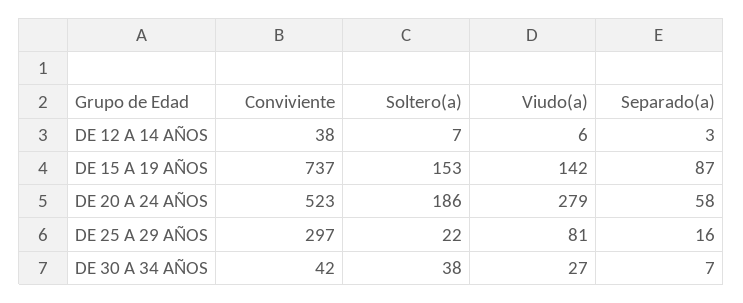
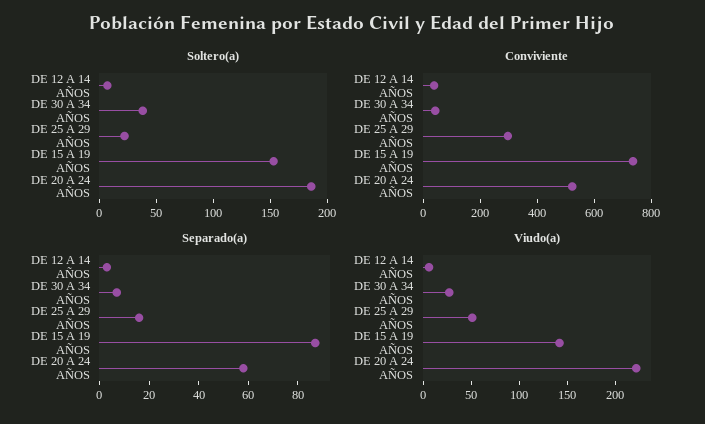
  {
    "Conviviente": {
      "DE 12 A 14 AÑOS": 38,
      "DE 15 A 19 AÑOS": 737,
      "DE 20 A 24 AÑOS": 523,
      "DE 25 A 29 AÑOS": 297,
      "DE 30 A 34 AÑOS": 42
    },
    "Soltero(a)": {
      "DE 12 A 14 AÑOS": 7,
      "DE 15 A 19 AÑOS": 153,
      "DE 20 A 24 AÑOS": 186,
      "DE 25 A 29 AÑOS": 22,
      "DE 30 A 34 AÑOS": 38
    },
    "Viudo(a)": {
      "DE 12 A 14 AÑOS": 6,
      "DE 15 A 19 AÑOS": 142,
-     "DE 20 A 24 AÑOS": 279,
+     "DE 20 A 24 AÑOS": 220,
-     "DE 25 A 29 AÑOS": 81,
+     "DE 25 A 29 AÑOS": 50,
      "DE 30 A 34 AÑOS": 27
    },
    "Separado(a)": {
      "DE 12 A 14 AÑOS": 3,
      "DE 15 A 19 AÑOS": 87,
      "DE 20 A 24 AÑOS": 58,
      "DE 25 A 29 AÑOS": 16,
      "DE 30 A 34 AÑOS": 7
    }
  }

